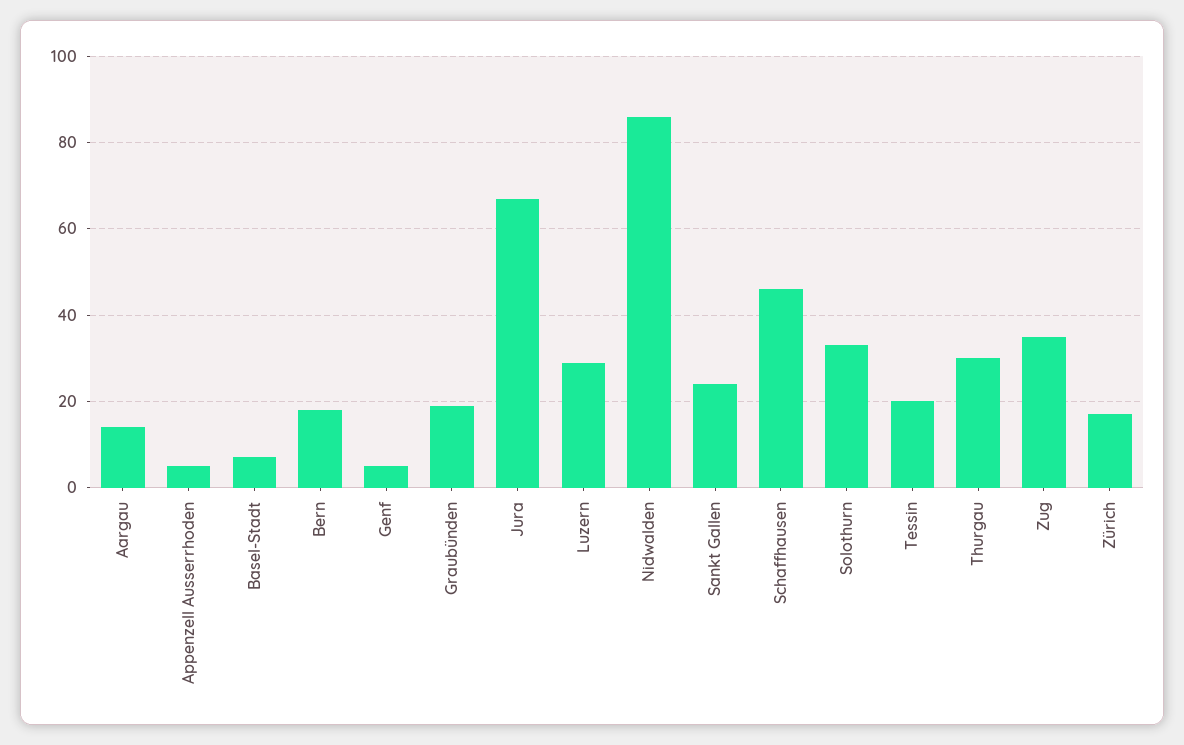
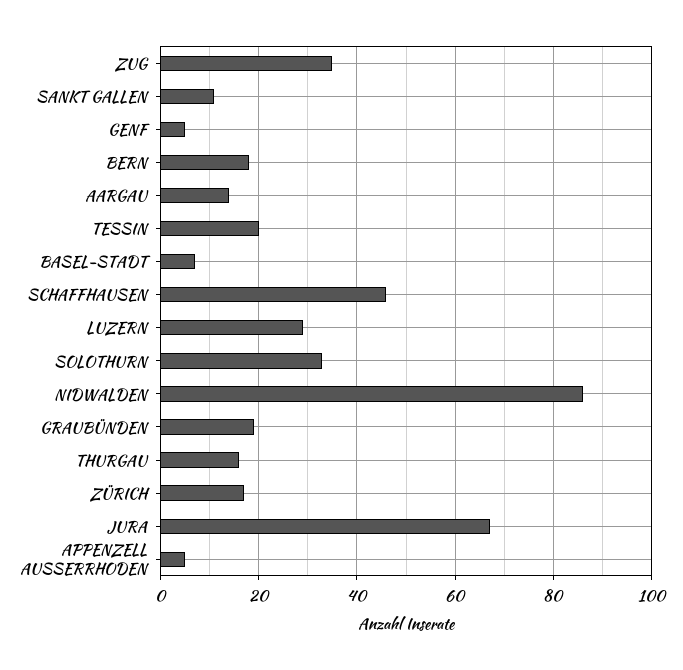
  {
    "Aargau": 15,
    "Appenzell Ausserrhoden": 5,
    "Basel-Stadt": 5,
    "Bern": 20,
    "Genf": 5,
    "Graubünden": 20,
    "Jura": 65,
    "Luzern": 30,
    "Nidwalden": 85,
-   "Sankt Gallen": 25,
+   "Sankt Gallen": 10,
    "Schaffhausen": 45,
    "Solothurn": 35,
    "Tessin": 20,
-   "Thurgau": 30,
+   "Thurgau": 15,
    "Zug": 35,
    "Zürich": 15
  }

